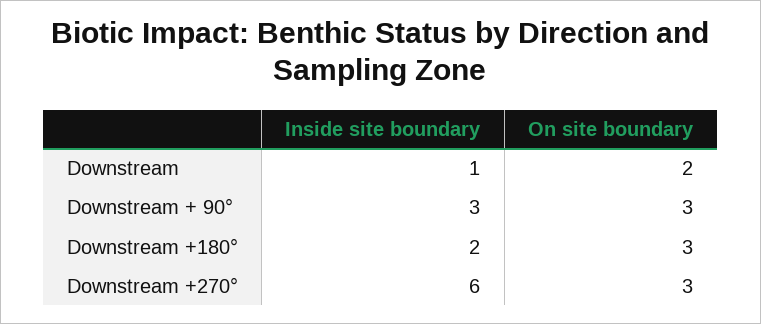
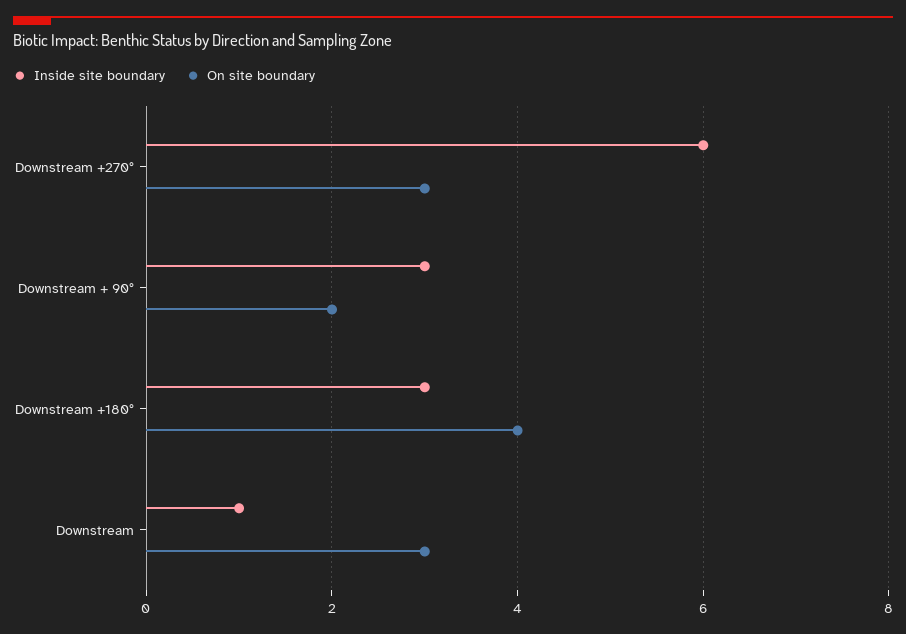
  {
    "Inside site boundary": {
      "Downstream": 1,
      "Downstream + 90°": 3,
-     "Downstream +180°": 2,
+     "Downstream +180°": 3,
      "Downstream +270°": 6
    },
    "On site boundary": {
-     "Downstream": 2,
+     "Downstream": 3,
-     "Downstream + 90°": 3,
+     "Downstream + 90°": 2,
-     "Downstream +180°": 3,
+     "Downstream +180°": 4,
      "Downstream +270°": 3
    }
  }

